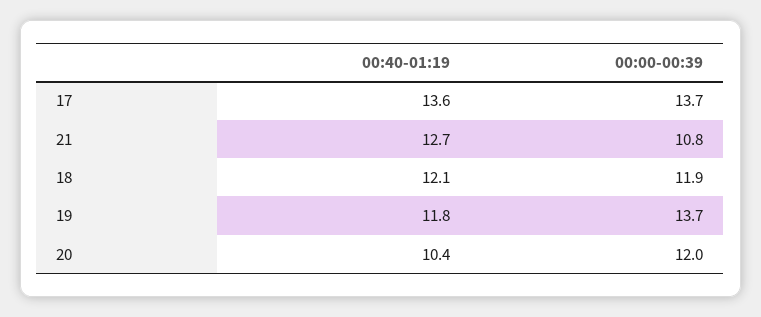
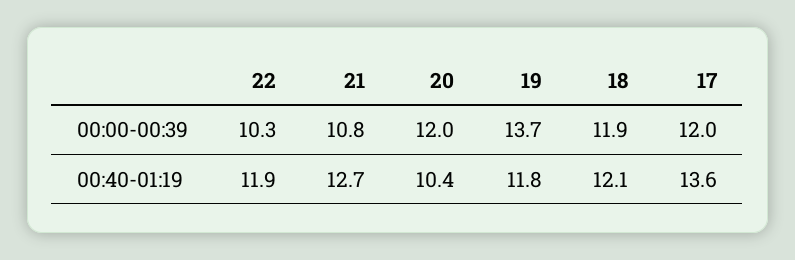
  {
    "00:40-01:19": {
      "17": 13.6,
      "21": 12.7,
      "18": 12.1,
      "19": 11.8,
-     "20": 10.4
+     "20": 10.4,
+     "22": 11.9
    },
    "00:00-00:39": {
-     "17": 13.7,
+     "17": 12,
      "21": 10.8,
      "18": 11.9,
      "19": 13.7,
-     "20": 12
+     "20": 12,
+     "22": 10.3
    }
  }

